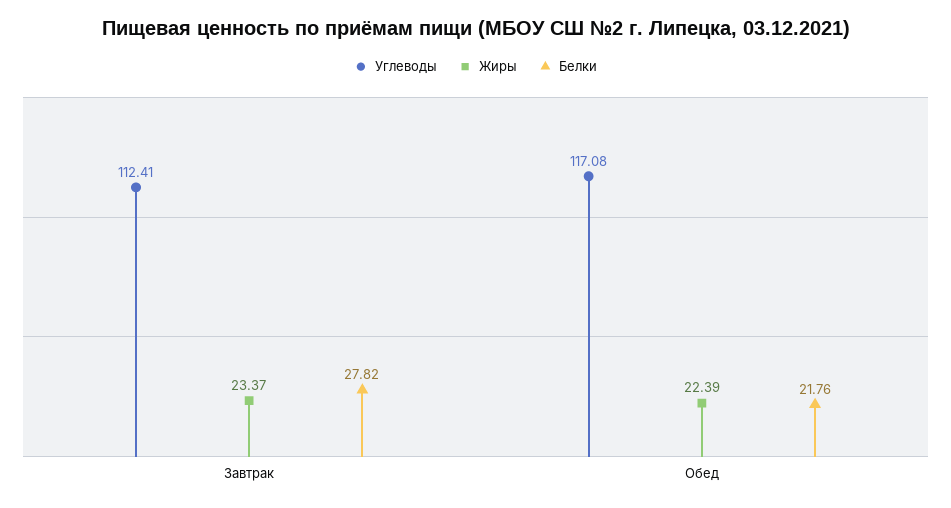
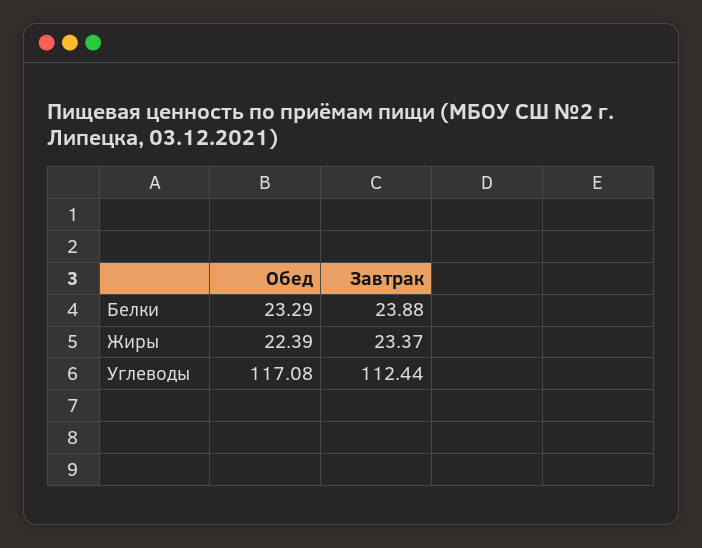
  {
    "Углеводы": {
-     "Завтрак": 112.41,
+     "Завтрак": 112.44,
      "Обед": 117.08
    },
    "Жиры": {
      "Завтрак": 23.37,
      "Обед": 22.39
    },
    "Белки": {
-     "Завтрак": 27.82,
+     "Завтрак": 23.88,
-     "Обед": 21.76
+     "Обед": 23.29
    }
  }

